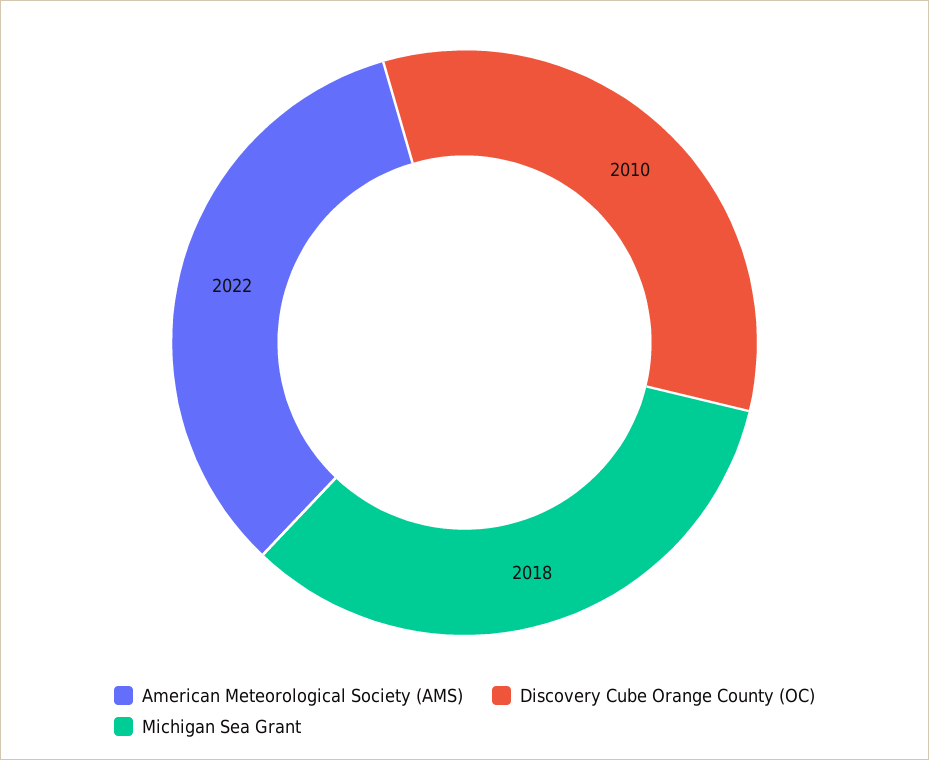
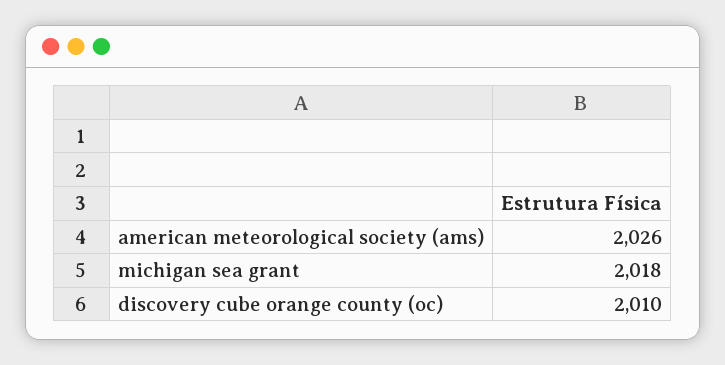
  {
-   "American Meteorological Society (AMS)": 2022,
+   "American Meteorological Society (AMS)": 2026,
    "Discovery Cube Orange County (OC)": 2010,
    "Michigan Sea Grant": 2018
  }

